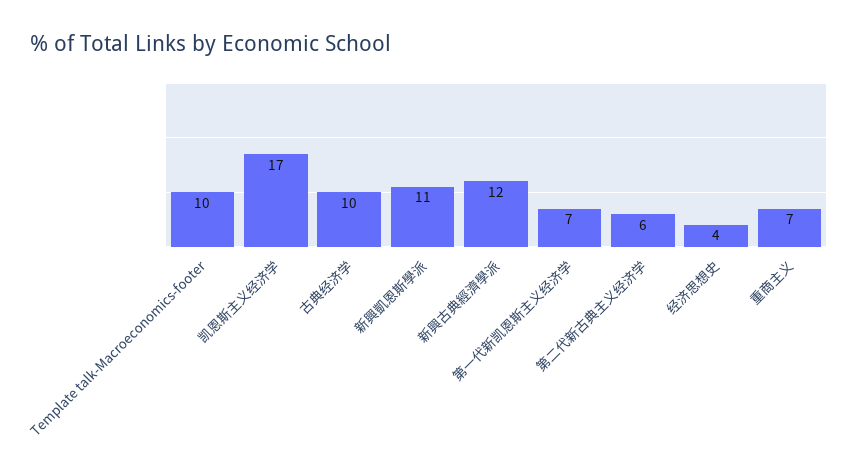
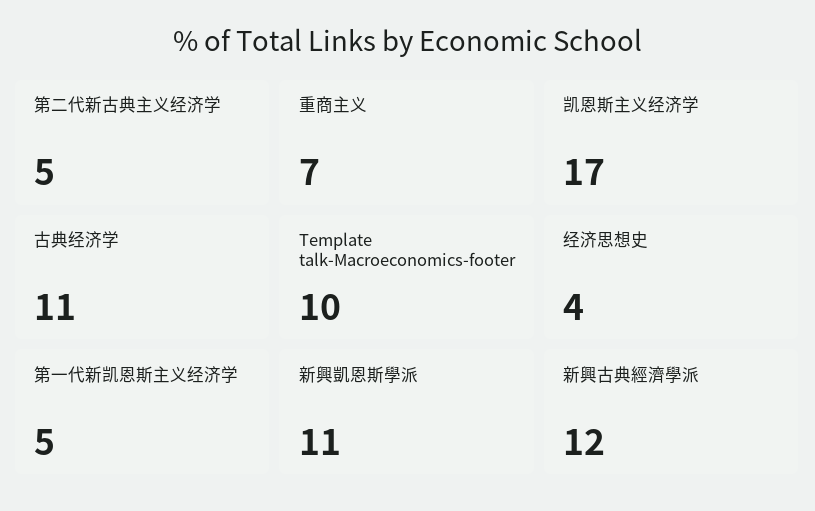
  {
    "Template talk-Macroeconomics-footer": 10,
    "凯恩斯主义经济学": 17,
-   "古典经济学": 10,
+   "古典经济学": 11,
    "新興凱恩斯學派": 11,
    "新興古典經濟學派": 12,
-   "第一代新凯恩斯主义经济学": 7,
+   "第一代新凯恩斯主义经济学": 5,
-   "第二代新古典主义经济学": 6,
+   "第二代新古典主义经济学": 5,
    "经济思想史": 4,
    "重商主义": 7
  }

